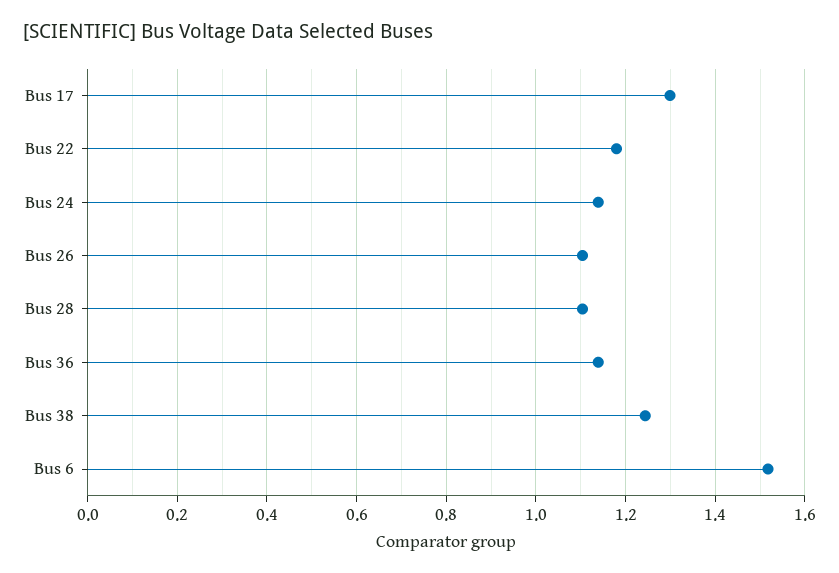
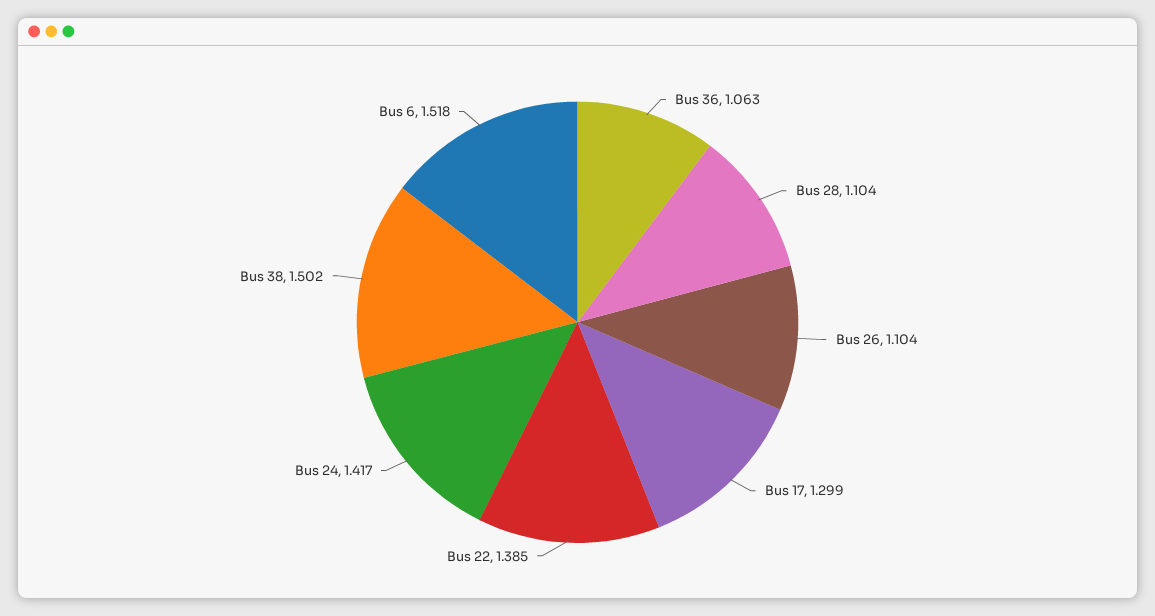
  {
    "Bus 17": 1.299,
-   "Bus 22": 1.18,
+   "Bus 22": 1.385,
-   "Bus 24": 1.14,
+   "Bus 24": 1.417,
    "Bus 26": 1.104,
    "Bus 28": 1.104,
-   "Bus 36": 1.14,
+   "Bus 36": 1.063,
-   "Bus 38": 1.24,
+   "Bus 38": 1.502,
    "Bus 6": 1.518
  }

